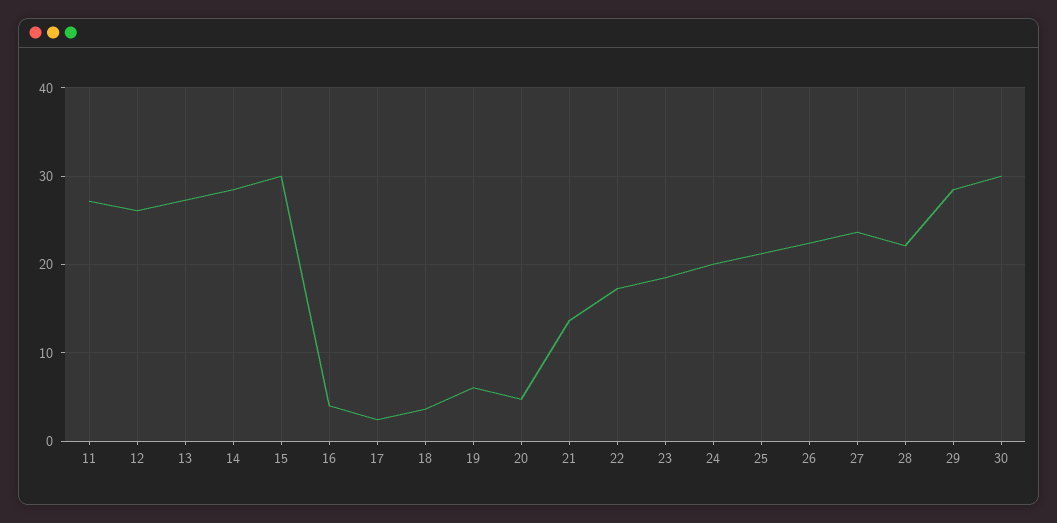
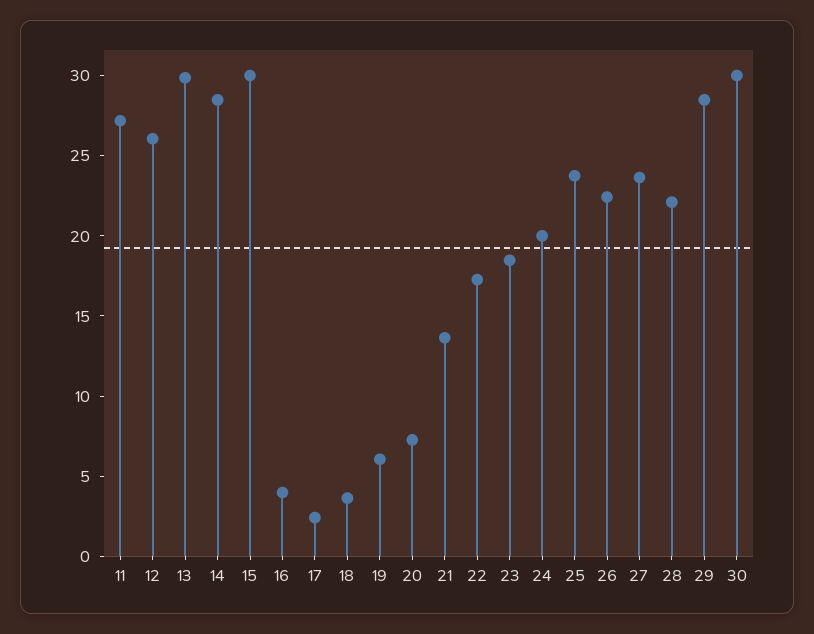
  {
    "11": 27,
    "12": 26,
-   "13": 27,
+   "13": 30,
    "14": 28,
    "15": 30,
    "16": 4,
    "17": 2,
    "18": 4,
    "19": 6,
-   "20": 5,
+   "20": 7,
    "21": 14,
    "22": 17,
    "23": 18,
    "24": 20,
-   "25": 21,
+   "25": 24,
    "26": 22,
    "27": 24,
    "28": 22,
    "29": 28,
    "30": 30
  }

